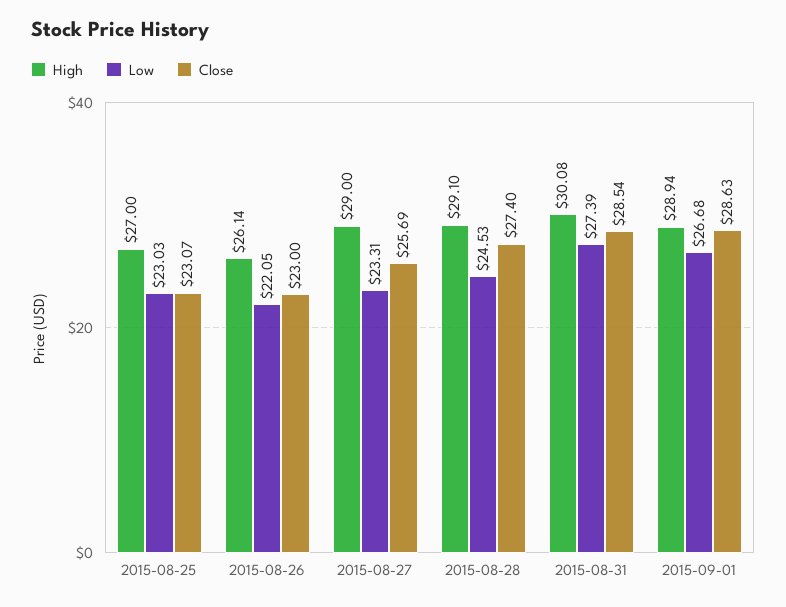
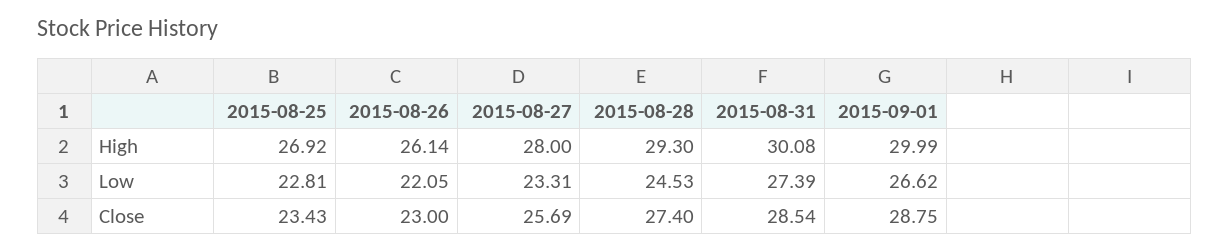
  {
    "High": {
-     "2015-08-25": 27,
+     "2015-08-25": 26.92,
      "2015-08-26": 26.14,
-     "2015-08-27": 29,
+     "2015-08-27": 28,
-     "2015-08-28": 29.1,
+     "2015-08-28": 29.3,
      "2015-08-31": 30.08,
-     "2015-09-01": 28.94
+     "2015-09-01": 29.99
    },
    "Low": {
-     "2015-08-25": 23.03,
+     "2015-08-25": 22.81,
      "2015-08-26": 22.05,
      "2015-08-27": 23.31,
      "2015-08-28": 24.53,
      "2015-08-31": 27.39,
-     "2015-09-01": 26.68
+     "2015-09-01": 26.62
    },
    "Close": {
-     "2015-08-25": 23.07,
+     "2015-08-25": 23.43,
      "2015-08-26": 23,
      "2015-08-27": 25.69,
      "2015-08-28": 27.4,
      "2015-08-31": 28.54,
-     "2015-09-01": 28.63
+     "2015-09-01": 28.75
    }
  }

